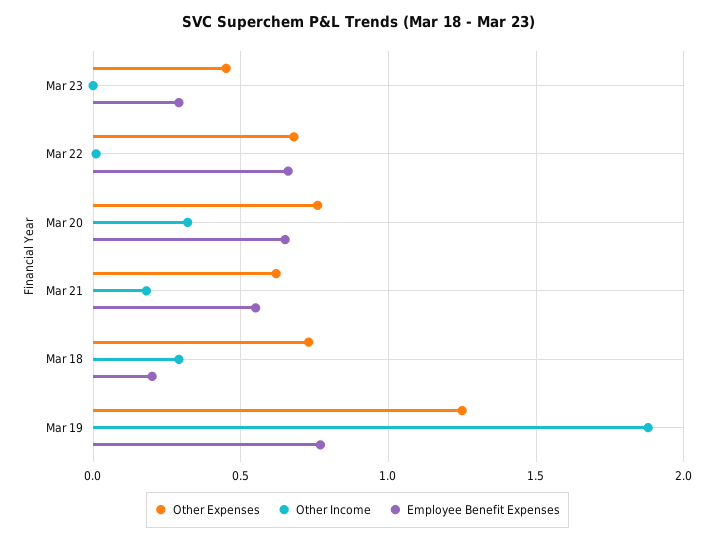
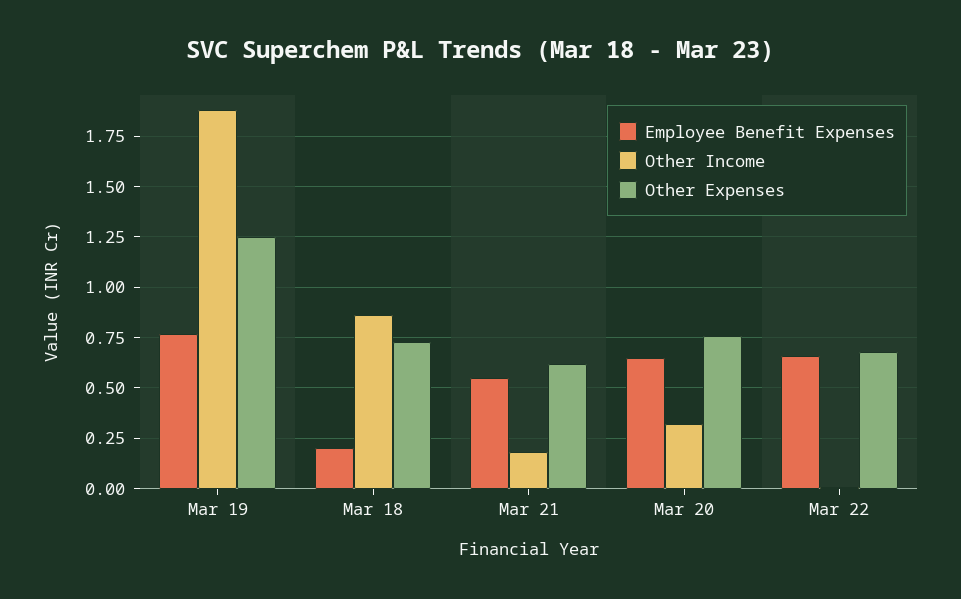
  {
    "Other Expenses": {
-     "Mar 23": 0.45,
      "Mar 22": 0.7,
      "Mar 20": 0.75,
      "Mar 21": 0.6,
      "Mar 18": 0.75,
      "Mar 19": 1.25
    },
    "Other Income": {
-     "Mar 23": 0,
      "Mar 22": 0,
      "Mar 20": 0.3,
      "Mar 21": 0.2,
-     "Mar 18": 0.3,
+     "Mar 18": 0.85,
      "Mar 19": 1.9
    },
    "Employee Benefit Expenses": {
-     "Mar 23": 0.3,
      "Mar 22": 0.65,
      "Mar 20": 0.65,
      "Mar 21": 0.55,
      "Mar 18": 0.2,
      "Mar 19": 0.75
    }
  }

